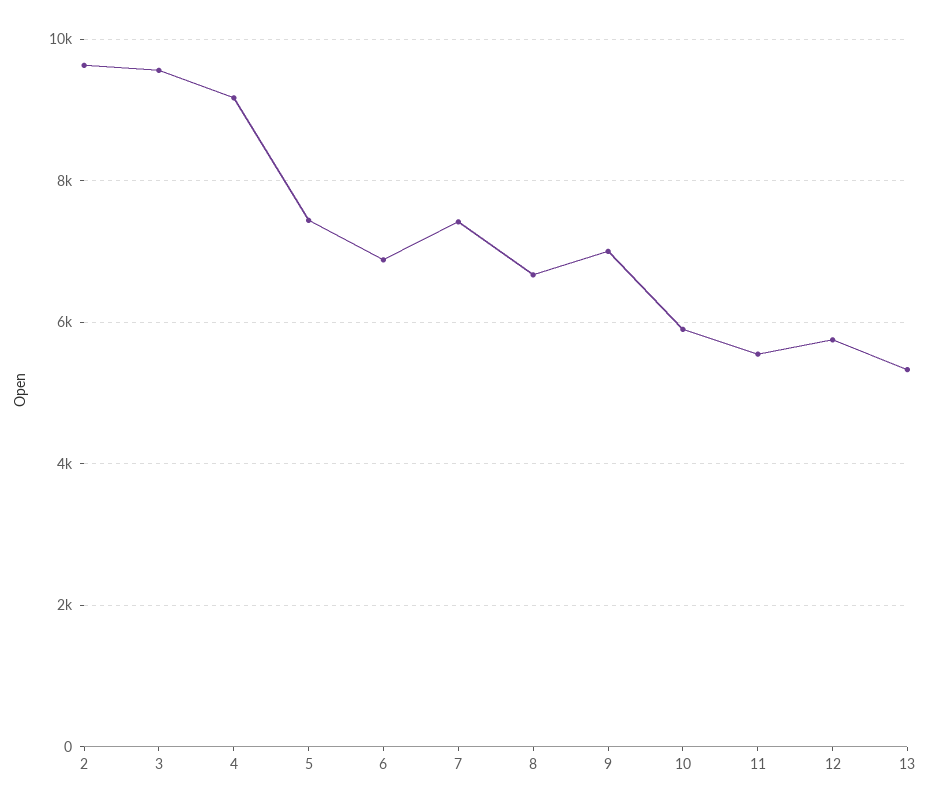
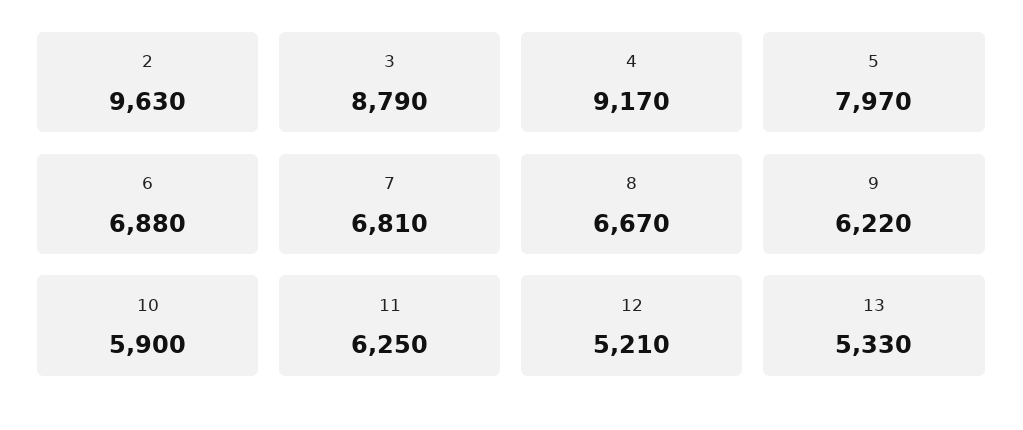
  {
    "2": 9630,
-   "3": 9600,
+   "3": 8790,
    "4": 9170,
-   "5": 7400,
+   "5": 7970,
    "6": 6880,
-   "7": 7400,
+   "7": 6810,
    "8": 6670,
-   "9": 7000,
+   "9": 6220,
    "10": 5900,
-   "11": 5600,
+   "11": 6250,
-   "12": 5800,
+   "12": 5210,
    "13": 5330
  }

